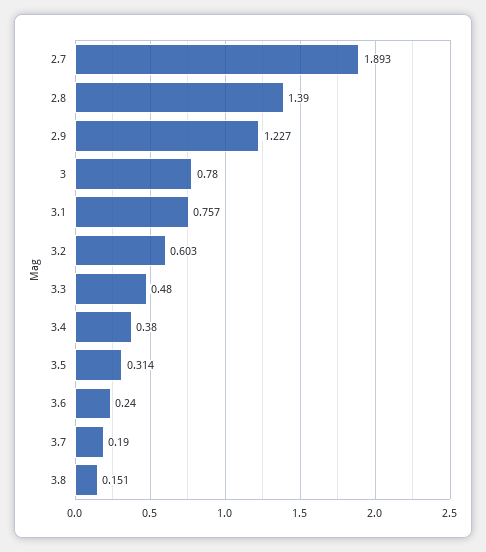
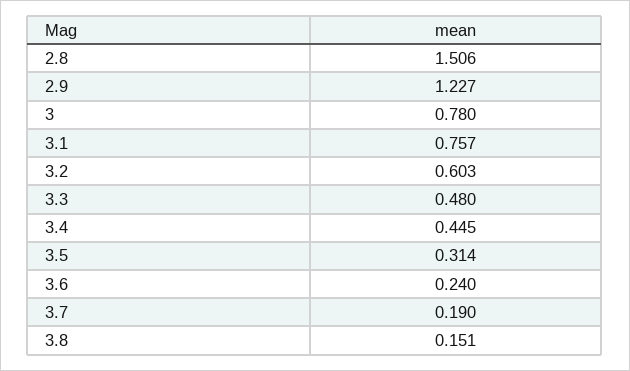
  {
-   "2.7": 1.893,
-   "2.8": 1.39,
+   "2.8": 1.506,
    "2.9": 1.227,
    "3": 0.78,
    "3.1": 0.757,
    "3.2": 0.603,
    "3.3": 0.48,
-   "3.4": 0.38,
+   "3.4": 0.445,
    "3.5": 0.314,
    "3.6": 0.24,
    "3.7": 0.19,
    "3.8": 0.151
  }

